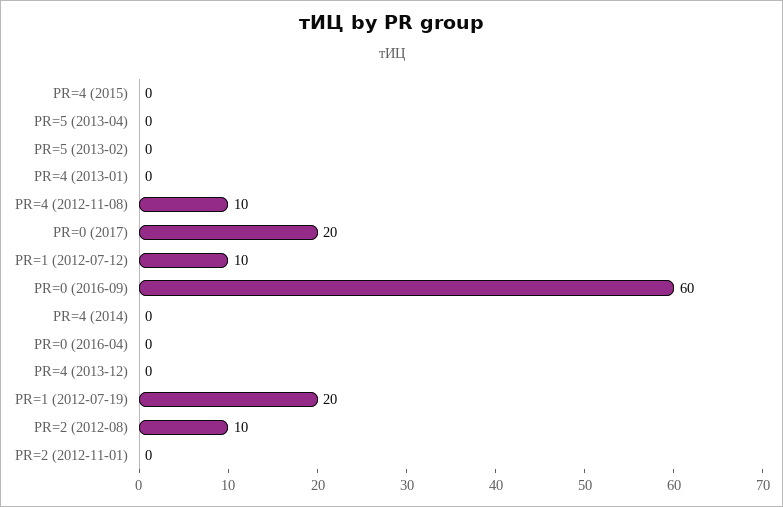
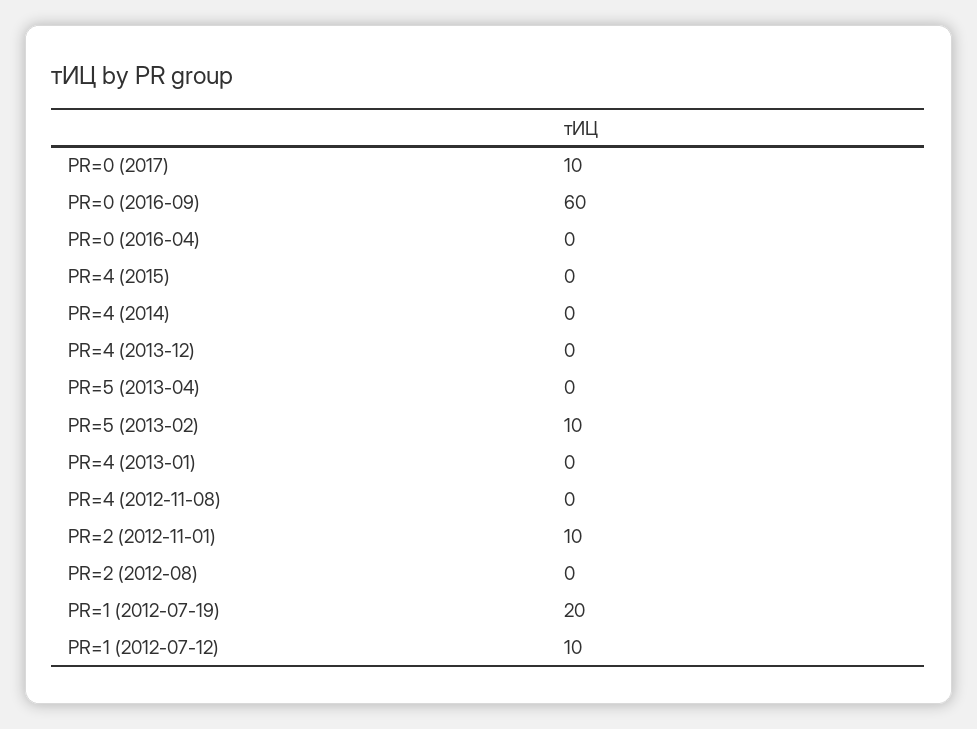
  {
    "PR=4 (2015)": 0,
    "PR=5 (2013-04)": 0,
-   "PR=5 (2013-02)": 0,
+   "PR=5 (2013-02)": 10,
    "PR=4 (2013-01)": 0,
-   "PR=4 (2012-11-08)": 10,
+   "PR=4 (2012-11-08)": 0,
-   "PR=0 (2017)": 20,
+   "PR=0 (2017)": 10,
    "PR=1 (2012-07-12)": 10,
    "PR=0 (2016-09)": 60,
    "PR=4 (2014)": 0,
    "PR=0 (2016-04)": 0,
    "PR=4 (2013-12)": 0,
    "PR=1 (2012-07-19)": 20,
-   "PR=2 (2012-08)": 10,
+   "PR=2 (2012-08)": 0,
-   "PR=2 (2012-11-01)": 0
+   "PR=2 (2012-11-01)": 10
  }

